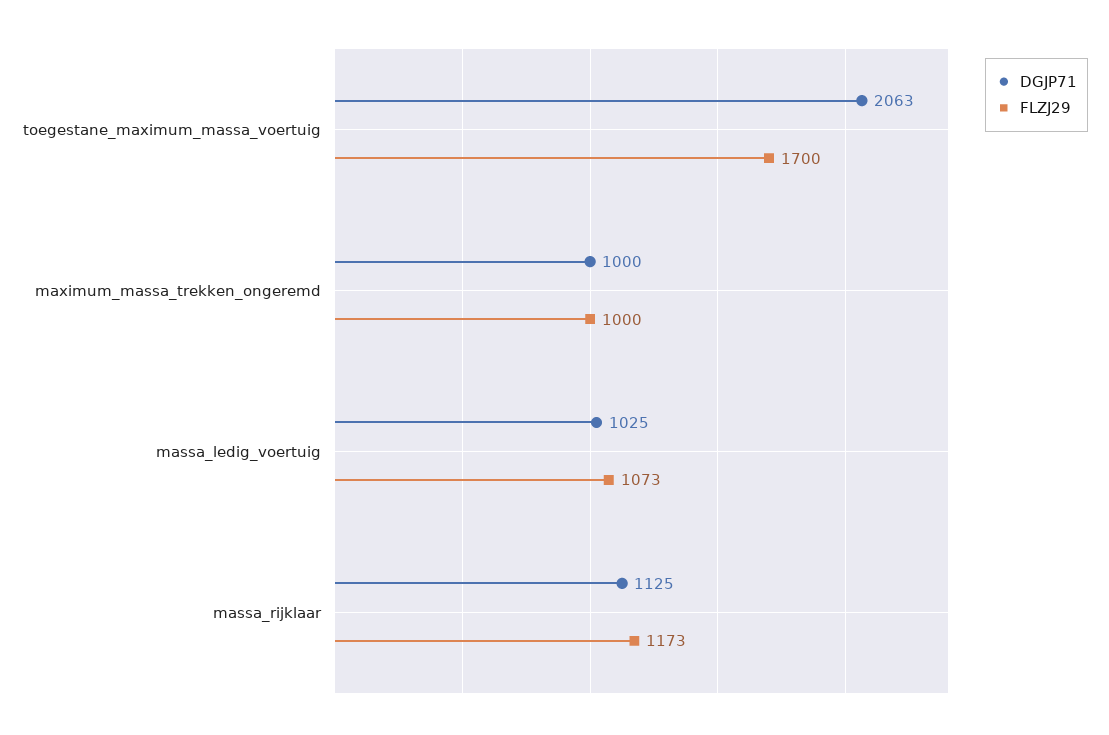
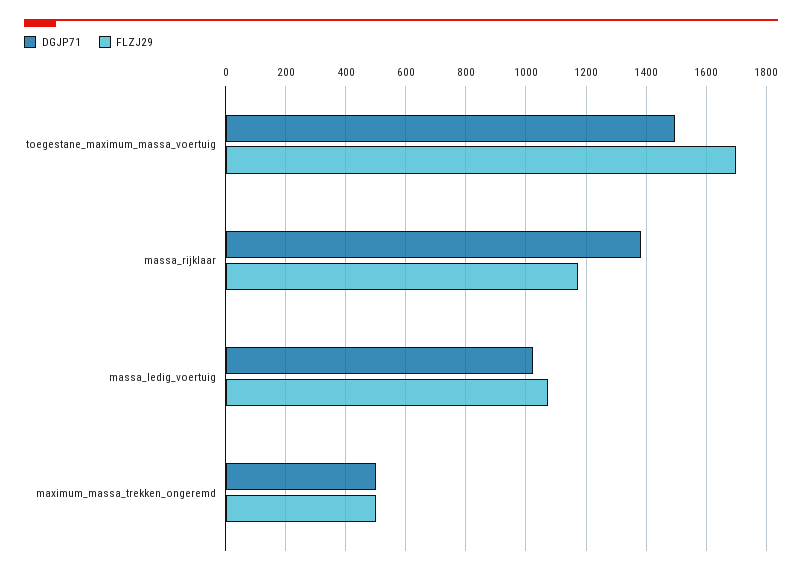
  {
    "DGJP71": {
-     "toegestane_maximum_massa_voertuig": 2063,
+     "toegestane_maximum_massa_voertuig": 1500,
-     "maximum_massa_trekken_ongeremd": 1000,
+     "maximum_massa_trekken_ongeremd": 500,
      "massa_ledig_voertuig": 1025,
-     "massa_rijklaar": 1125
+     "massa_rijklaar": 1380
    },
    "FLZJ29": {
      "toegestane_maximum_massa_voertuig": 1700,
-     "maximum_massa_trekken_ongeremd": 1000,
+     "maximum_massa_trekken_ongeremd": 500,
      "massa_ledig_voertuig": 1073,
      "massa_rijklaar": 1173
    }
  }

